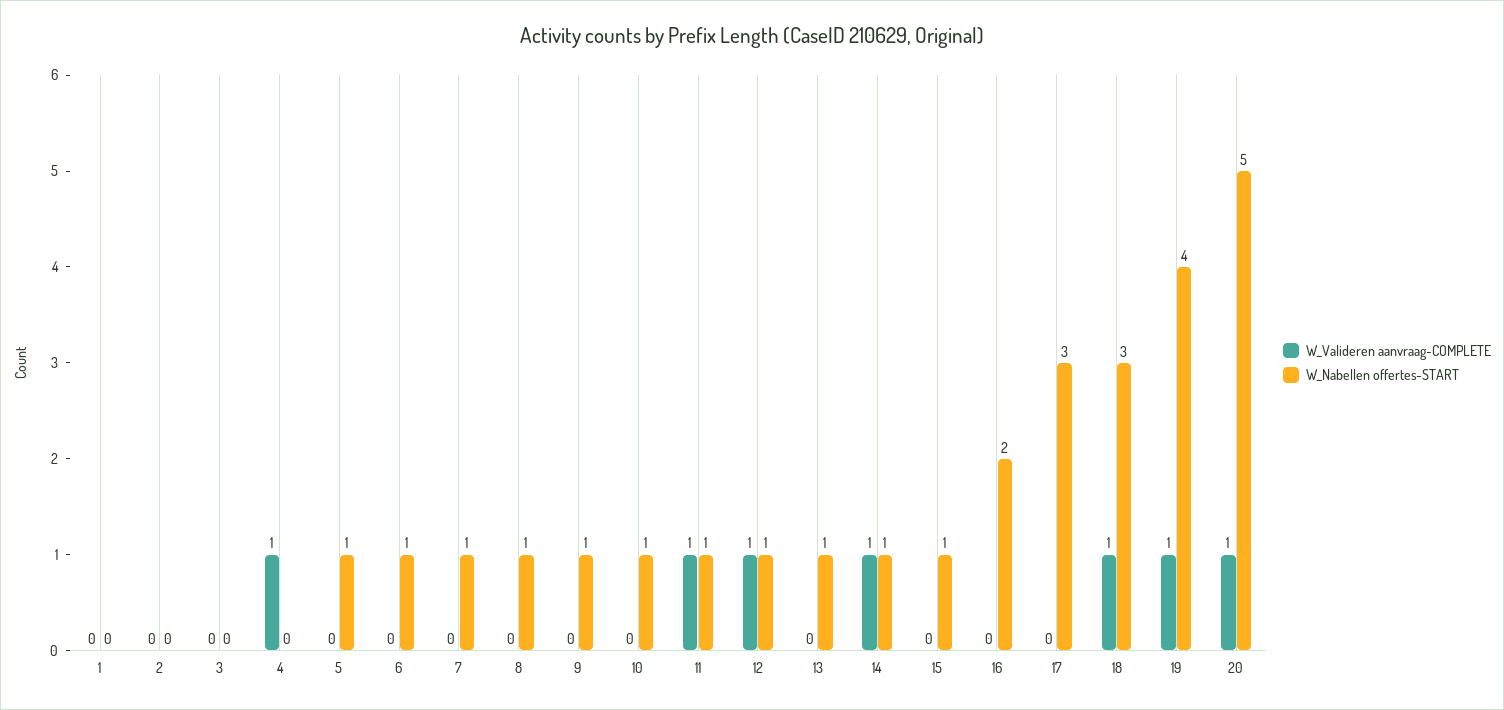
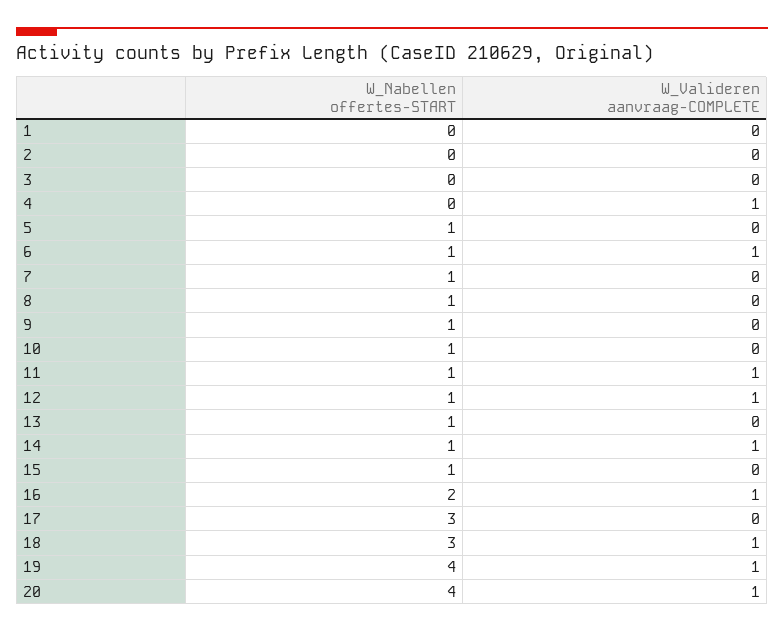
  {
    "W_Valideren aanvraag-COMPLETE": {
      "1": 0,
      "2": 0,
      "3": 0,
      "4": 1,
      "5": 0,
-     "6": 0,
+     "6": 1,
      "7": 0,
      "8": 0,
      "9": 0,
      "10": 0,
      "11": 1,
      "12": 1,
      "13": 0,
      "14": 1,
      "15": 0,
-     "16": 0,
+     "16": 1,
      "17": 0,
      "18": 1,
      "19": 1,
      "20": 1
    },
    "W_Nabellen offertes-START": {
      "1": 0,
      "2": 0,
      "3": 0,
      "4": 0,
      "5": 1,
      "6": 1,
      "7": 1,
      "8": 1,
      "9": 1,
      "10": 1,
      "11": 1,
      "12": 1,
      "13": 1,
      "14": 1,
      "15": 1,
      "16": 2,
      "17": 3,
      "18": 3,
      "19": 4,
-     "20": 5
+     "20": 4
    }
  }

